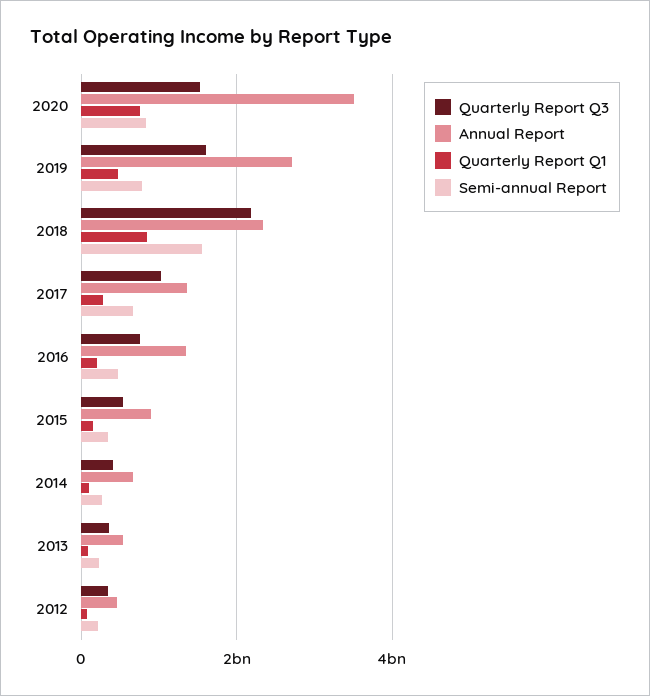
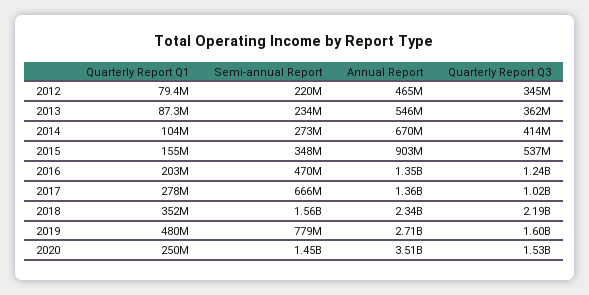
  {
    "Quarterly Report Q3": {
      "2020": 1530000000,
      "2019": 1600000000,
      "2018": 2190000000,
      "2017": 1020000000,
-     "2016": 800000000,
+     "2016": 1240000000,
      "2015": 537000000,
      "2014": 414000000,
      "2013": 362000000,
      "2012": 345000000
    },
    "Annual Report": {
      "2020": 3510000000,
      "2019": 2710000000,
      "2018": 2340000000,
      "2017": 1360000000,
      "2016": 1350000000,
      "2015": 903000000,
      "2014": 670000000,
      "2013": 546000000,
      "2012": 465000000
    },
    "Quarterly Report Q1": {
-     "2020": 800000000,
+     "2020": 250000000,
      "2019": 480000000,
-     "2018": 800000000,
+     "2018": 352000000,
      "2017": 278000000,
      "2016": 203000000,
      "2015": 155000000,
      "2014": 104000000,
      "2013": 87300000,
      "2012": 79400000
    },
    "Semi-annual Report": {
-     "2020": 800000000,
+     "2020": 1450000000,
      "2019": 779000000,
      "2018": 1560000000,
      "2017": 666000000,
      "2016": 470000000,
      "2015": 348000000,
      "2014": 273000000,
      "2013": 234000000,
      "2012": 220000000
    }
  }

